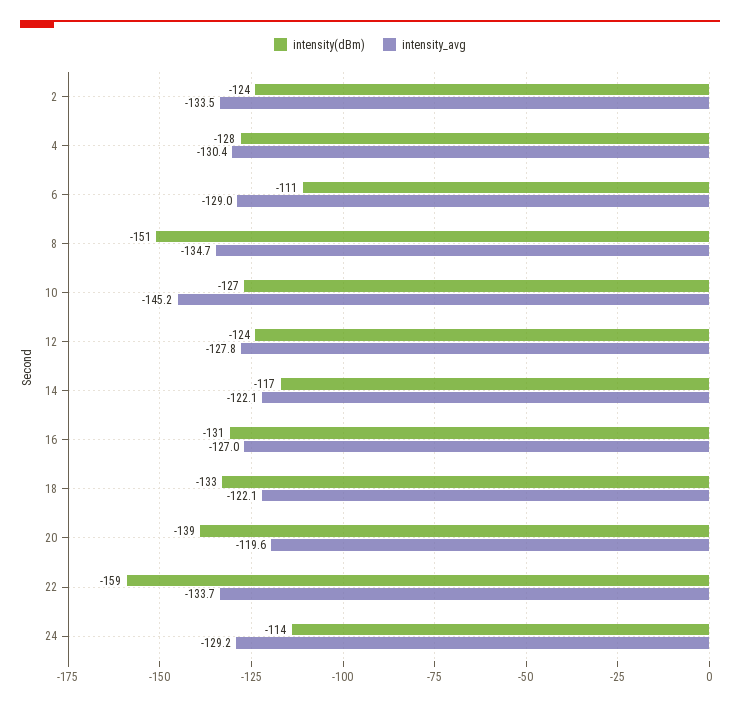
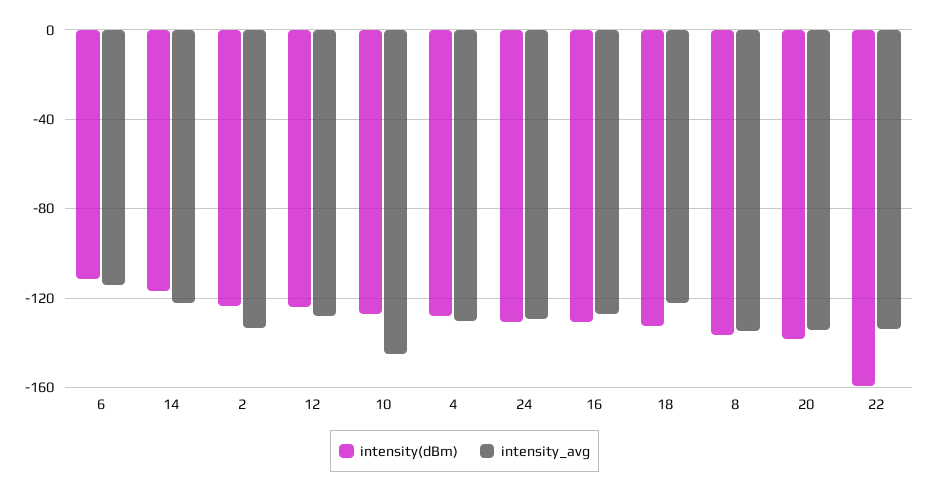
  {
    "intensity(dBm)": {
      "2": -124,
      "4": -128,
      "6": -111,
-     "8": -151,
+     "8": -135,
      "10": -127,
      "12": -124,
      "14": -117,
      "16": -131,
      "18": -133,
      "20": -139,
      "22": -159,
-     "24": -114
+     "24": -130
    },
    "intensity_avg": {
      "2": -133.5,
      "4": -130.4,
-     "6": -129,
+     "6": -115,
      "8": -134.7,
      "10": -145.2,
      "12": -127.8,
      "14": -122.1,
      "16": -127,
      "18": -122.1,
-     "20": -119.6,
+     "20": -135,
      "22": -133.7,
      "24": -129.2
    }
  }

